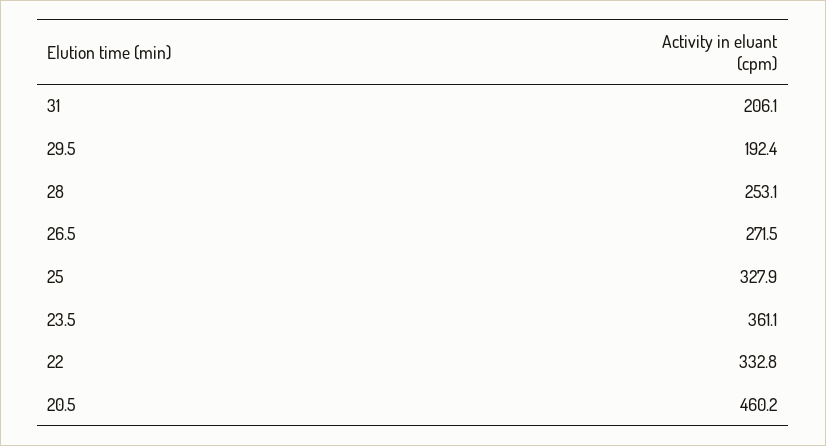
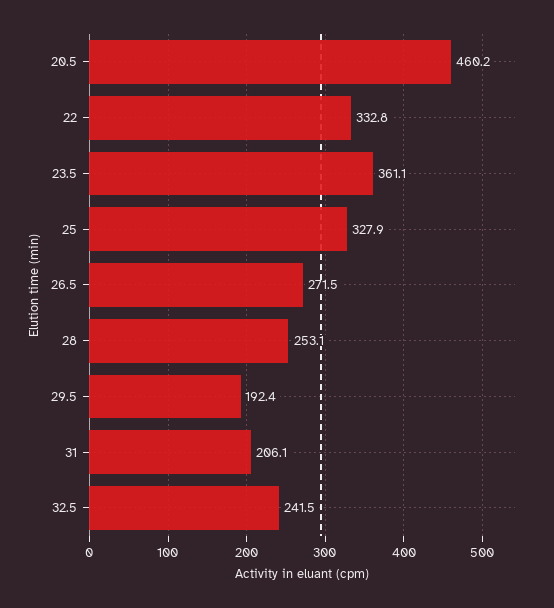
  {
    "31": 206.1,
    "29.5": 192.4,
    "28": 253.1,
    "26.5": 271.5,
    "25": 327.9,
    "23.5": 361.1,
    "22": 332.8,
-   "20.5": 460.2
+   "20.5": 460.2,
+   "32.5": 241.5
  }

